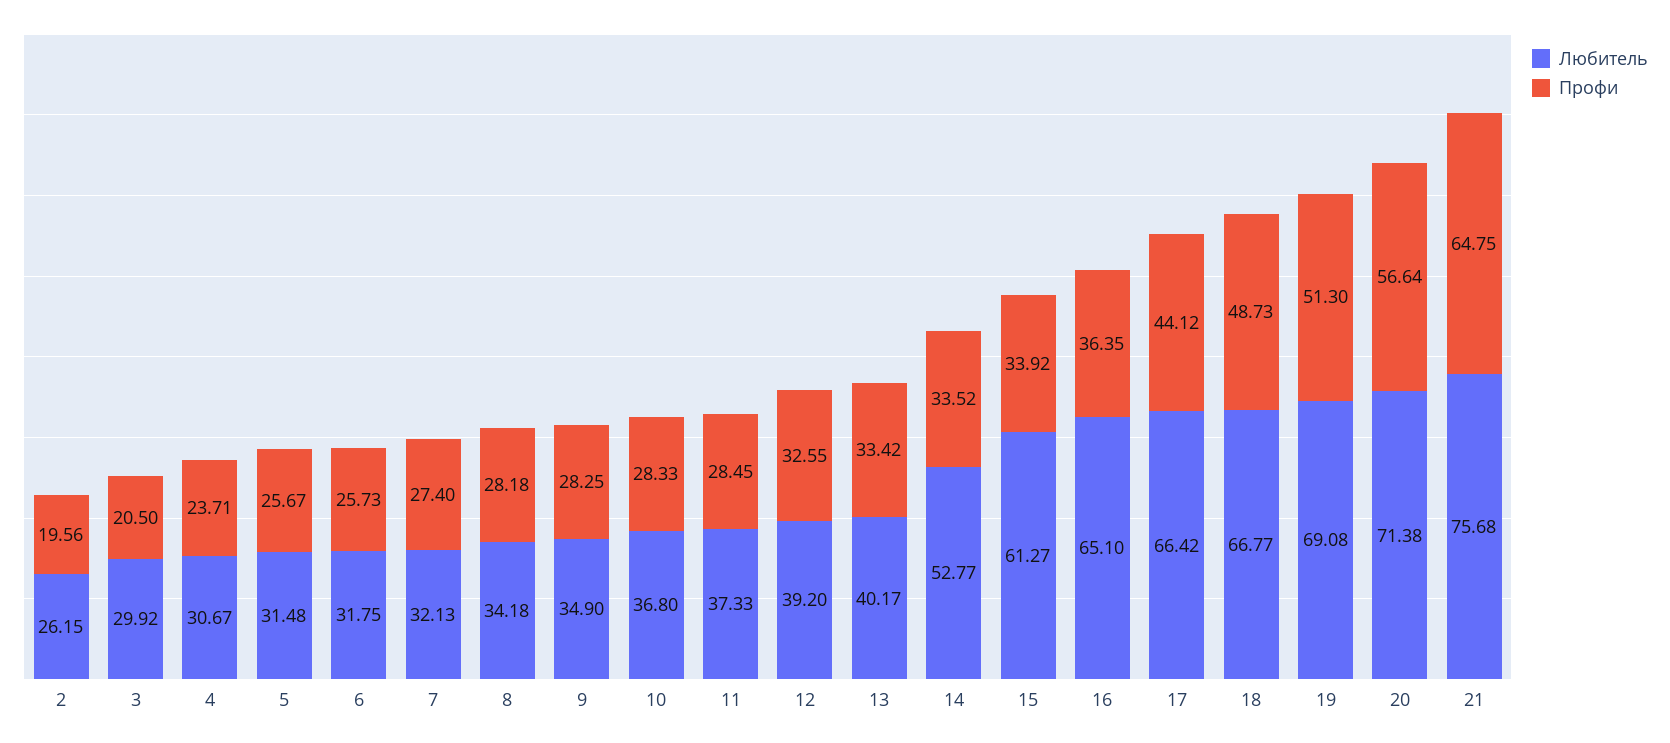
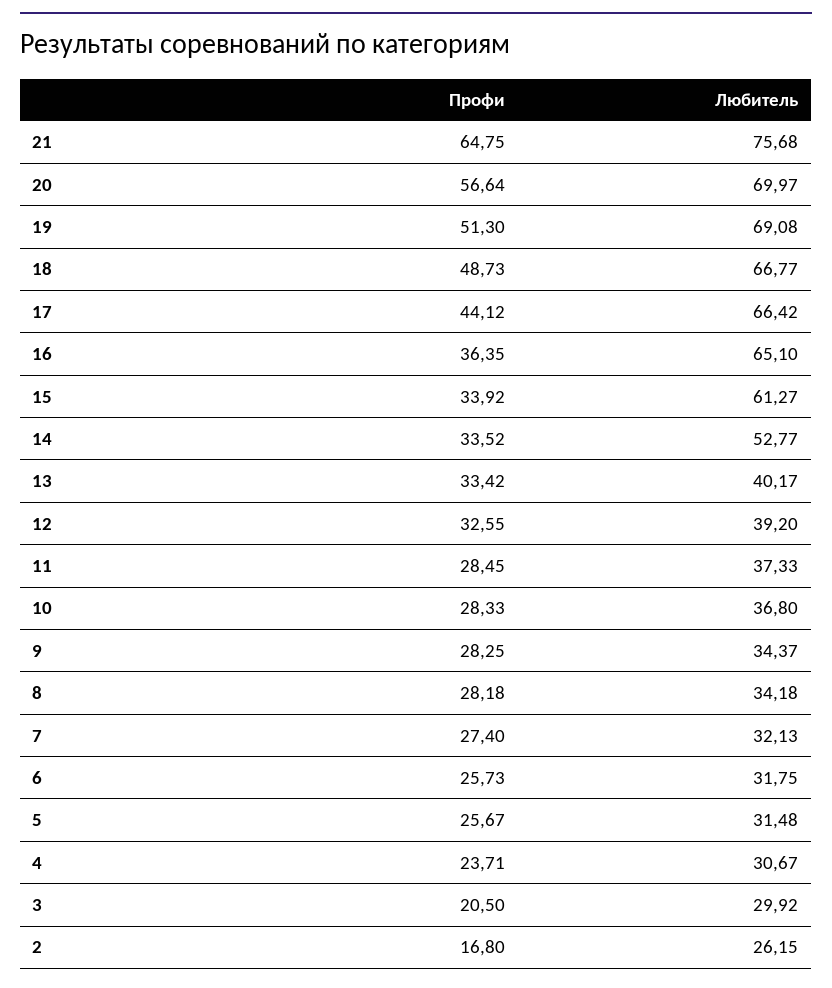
  {
    "Любитель": {
      "2": 26.15,
      "3": 29.92,
      "4": 30.67,
      "5": 31.48,
      "6": 31.75,
      "7": 32.13,
      "8": 34.18,
-     "9": 34.9,
+     "9": 34.37,
      "10": 36.8,
      "11": 37.33,
      "12": 39.2,
      "13": 40.17,
      "14": 52.77,
      "15": 61.27,
      "16": 65.1,
      "17": 66.42,
      "18": 66.77,
      "19": 69.08,
-     "20": 71.38,
+     "20": 69.97,
      "21": 75.68
    },
    "Профи": {
-     "2": 19.56,
+     "2": 16.8,
      "3": 20.5,
      "4": 23.71,
      "5": 25.67,
      "6": 25.73,
      "7": 27.4,
      "8": 28.18,
      "9": 28.25,
      "10": 28.33,
      "11": 28.45,
      "12": 32.55,
      "13": 33.42,
      "14": 33.52,
      "15": 33.92,
      "16": 36.35,
      "17": 44.12,
      "18": 48.73,
      "19": 51.3,
      "20": 56.64,
      "21": 64.75
    }
  }

